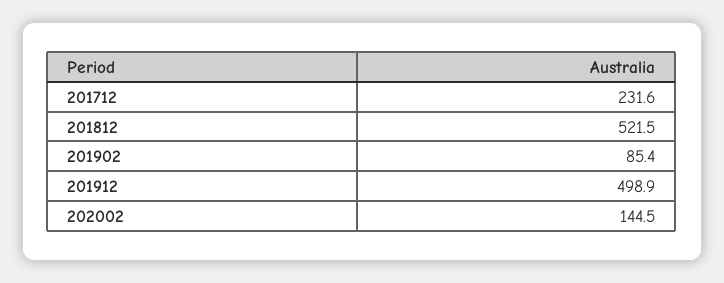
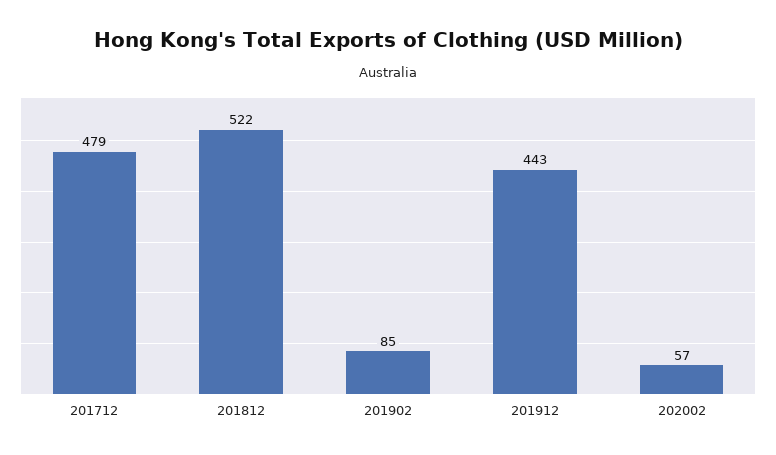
  {
-   "201712": 231.6,
+   "201712": 479,
    "201812": 521.5,
    "201902": 85.4,
-   "201912": 498.9,
+   "201912": 443,
-   "202002": 144.5
+   "202002": 57
  }

